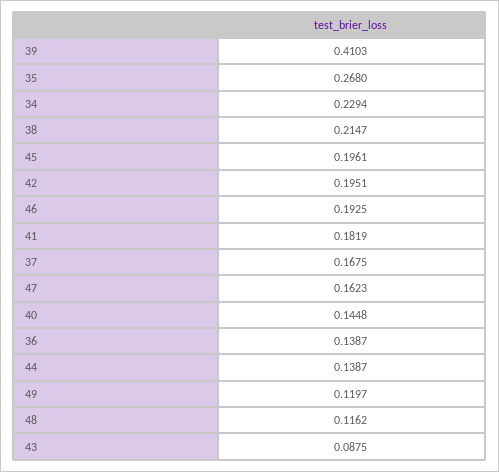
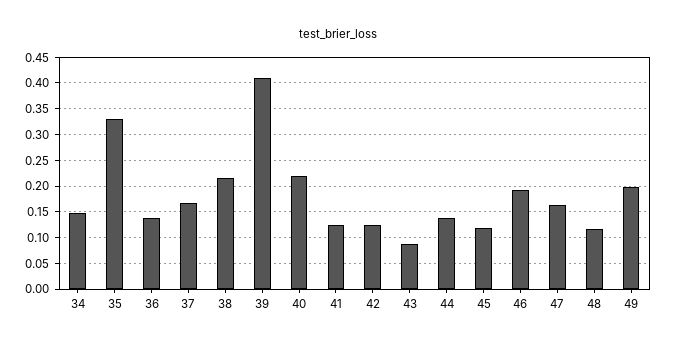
  {
    "39": 0.4103,
-   "35": 0.268,
+   "35": 0.325,
-   "34": 0.2294,
+   "34": 0.15,
    "38": 0.2147,
-   "45": 0.1961,
+   "45": 0.125,
-   "42": 0.1951,
+   "42": 0.125,
    "46": 0.1925,
-   "41": 0.1819,
+   "41": 0.125,
    "37": 0.1675,
    "47": 0.1623,
-   "40": 0.1448,
+   "40": 0.225,
    "36": 0.1387,
    "44": 0.1387,
-   "49": 0.1197,
+   "49": 0.2,
    "48": 0.1162,
    "43": 0.0875
  }

